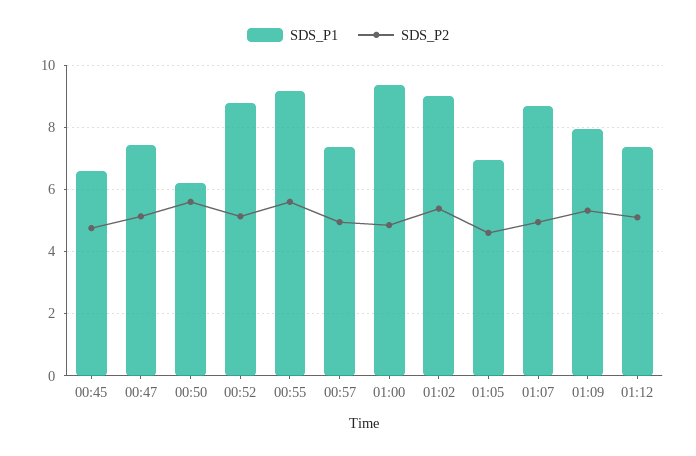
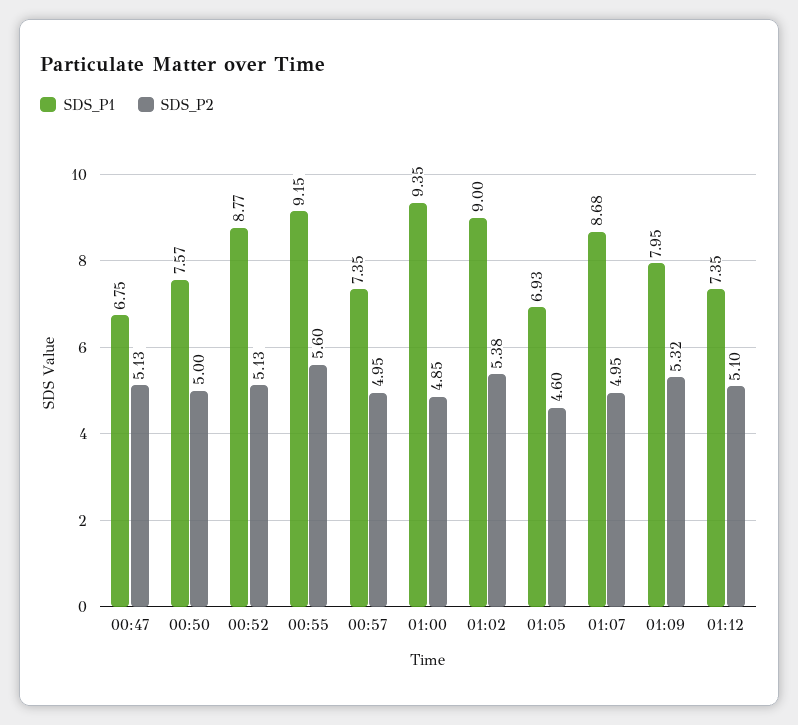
  {
    "SDS_P1": {
-     "00:45": 6.6,
-     "00:47": 7.4,
+     "00:47": 6.75,
-     "00:50": 6.2,
+     "00:50": 7.57,
      "00:52": 8.77,
      "00:55": 9.15,
      "00:57": 7.35,
      "01:00": 9.35,
      "01:02": 9,
      "01:05": 6.93,
      "01:07": 8.68,
      "01:09": 7.95,
      "01:12": 7.35
    },
    "SDS_P2": {
-     "00:45": 4.8,
      "00:47": 5.13,
-     "00:50": 5.6,
+     "00:50": 5,
      "00:52": 5.13,
      "00:55": 5.6,
      "00:57": 4.95,
      "01:00": 4.85,
      "01:02": 5.38,
      "01:05": 4.6,
      "01:07": 4.95,
      "01:09": 5.32,
      "01:12": 5.1
    }
  }

